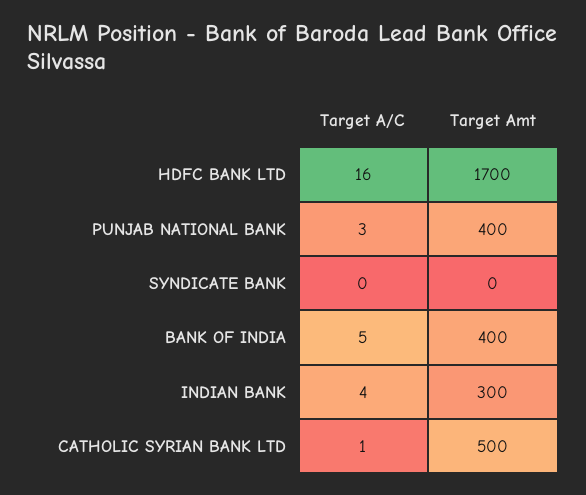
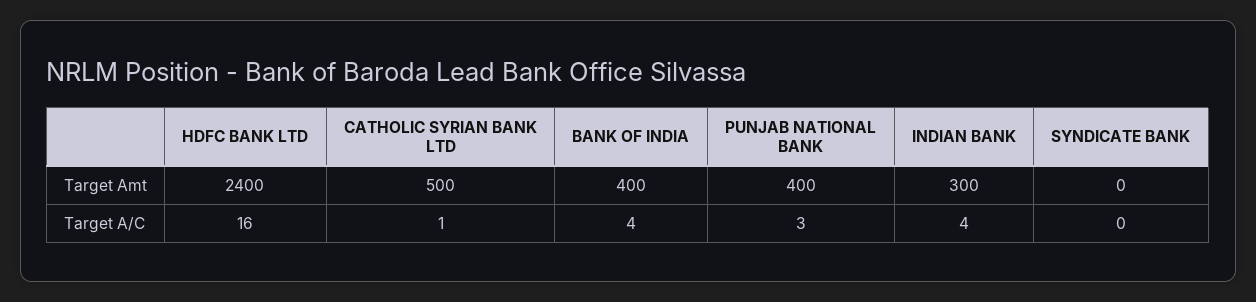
  {
    "Target A/C": {
      "HDFC BANK LTD": 16,
      "PUNJAB NATIONAL BANK": 3,
      "SYNDICATE BANK": 0,
-     "BANK OF INDIA": 5,
+     "BANK OF INDIA": 4,
      "INDIAN BANK": 4,
      "CATHOLIC SYRIAN BANK LTD": 1
    },
    "Target Amt": {
-     "HDFC BANK LTD": 1700,
+     "HDFC BANK LTD": 2400,
      "PUNJAB NATIONAL BANK": 400,
      "SYNDICATE BANK": 0,
      "BANK OF INDIA": 400,
      "INDIAN BANK": 300,
      "CATHOLIC SYRIAN BANK LTD": 500
    }
  }

